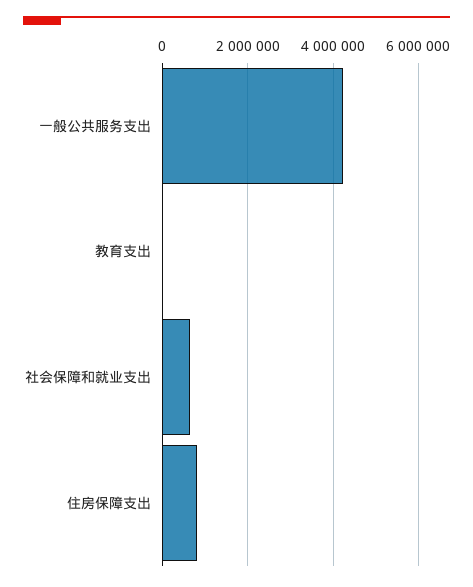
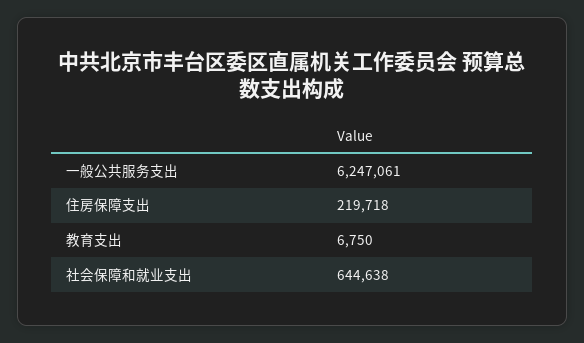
  {
-   "一般公共服务支出": 4200000,
+   "一般公共服务支出": 6247061,
    "教育支出": 6750,
    "社会保障和就业支出": 644638,
-   "住房保障支出": 800000
+   "住房保障支出": 219718
  }

